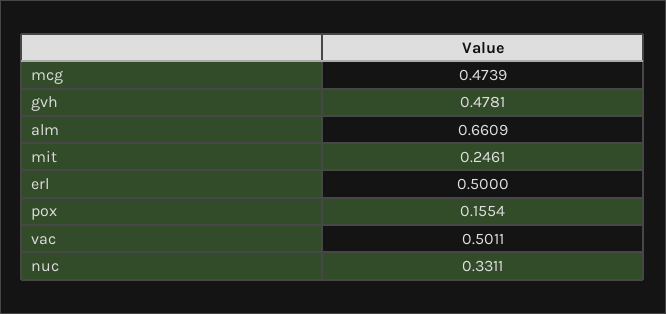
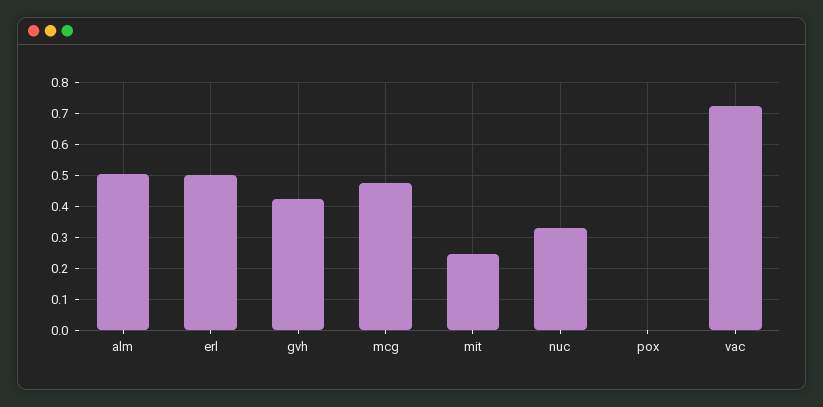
  {
    "mcg": 0.4739,
-   "gvh": 0.4781,
+   "gvh": 0.42,
-   "alm": 0.6609,
+   "alm": 0.5,
    "mit": 0.2461,
    "erl": 0.5,
-   "pox": 0.1554,
+   "pox": 0,
-   "vac": 0.5011,
+   "vac": 0.72,
    "nuc": 0.3311
  }

